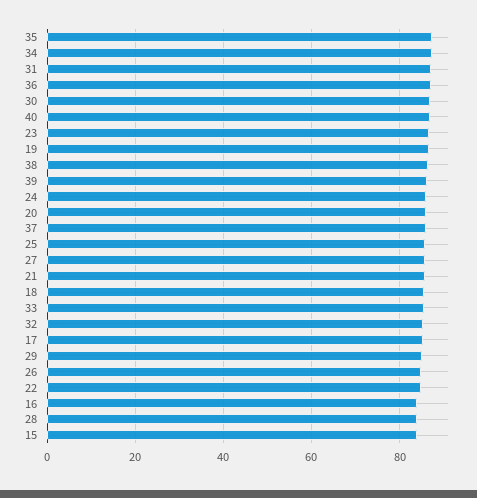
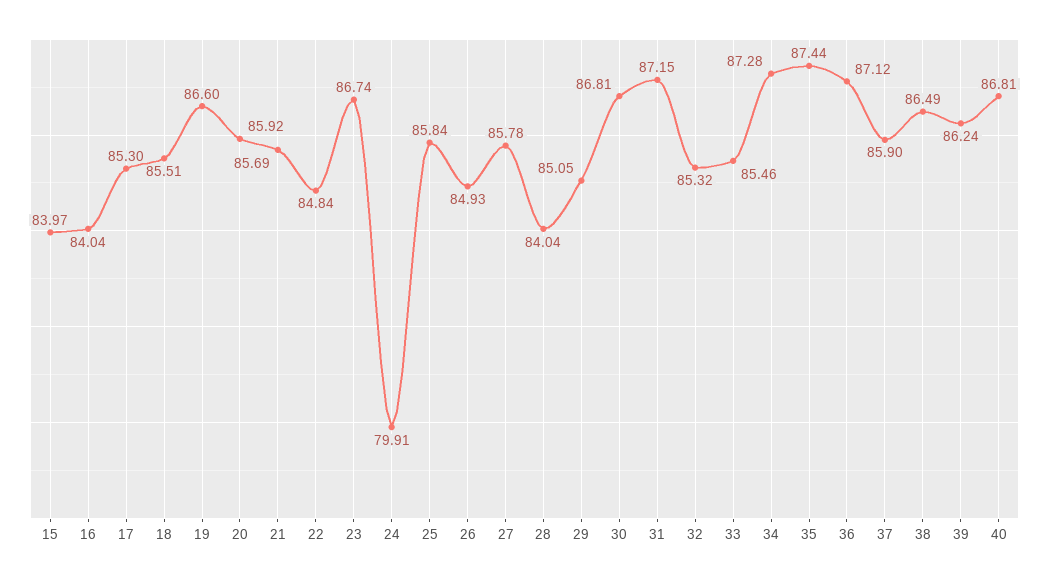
  {
    "35": 87.44,
    "34": 87.28,
    "31": 87.15,
    "36": 87.12,
    "30": 86.81,
    "40": 86.81,
    "23": 86.74,
    "19": 86.6,
    "38": 86.49,
    "39": 86.24,
-   "24": 86,
+   "24": 79.91,
    "20": 85.92,
    "37": 85.9,
    "25": 85.84,
    "27": 85.78,
    "21": 85.69,
    "18": 85.51,
    "33": 85.46,
    "32": 85.32,
    "17": 85.3,
    "29": 85.05,
    "26": 84.93,
    "22": 84.84,
    "16": 84.04,
    "28": 84.04,
    "15": 83.97
  }

